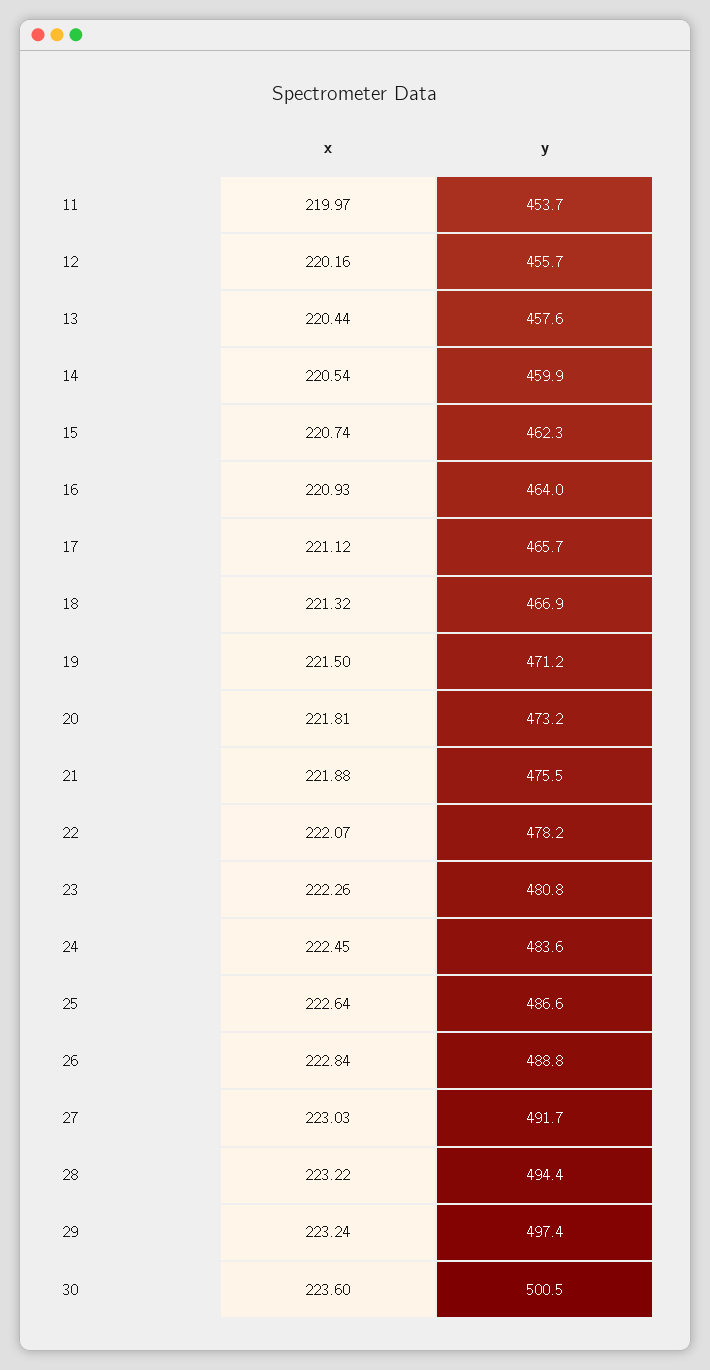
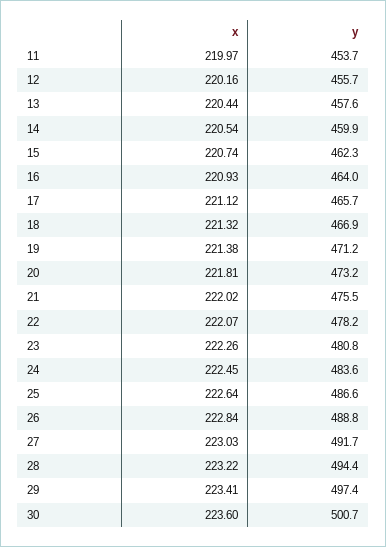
  {
    "x": {
      "11": 219.97,
      "12": 220.16,
      "13": 220.44,
      "14": 220.54,
      "15": 220.74,
      "16": 220.93,
      "17": 221.12,
      "18": 221.32,
-     "19": 221.5,
+     "19": 221.38,
      "20": 221.81,
-     "21": 221.88,
+     "21": 222.02,
      "22": 222.07,
      "23": 222.26,
      "24": 222.45,
      "25": 222.64,
      "26": 222.84,
      "27": 223.03,
      "28": 223.22,
-     "29": 223.24,
+     "29": 223.41,
      "30": 223.6
    },
    "y": {
      "11": 453.7,
      "12": 455.7,
      "13": 457.6,
      "14": 459.9,
      "15": 462.3,
      "16": 464,
      "17": 465.7,
      "18": 466.9,
      "19": 471.2,
      "20": 473.2,
      "21": 475.5,
      "22": 478.2,
      "23": 480.8,
      "24": 483.6,
      "25": 486.6,
      "26": 488.8,
      "27": 491.7,
      "28": 494.4,
      "29": 497.4,
-     "30": 500.5
+     "30": 500.7
    }
  }

